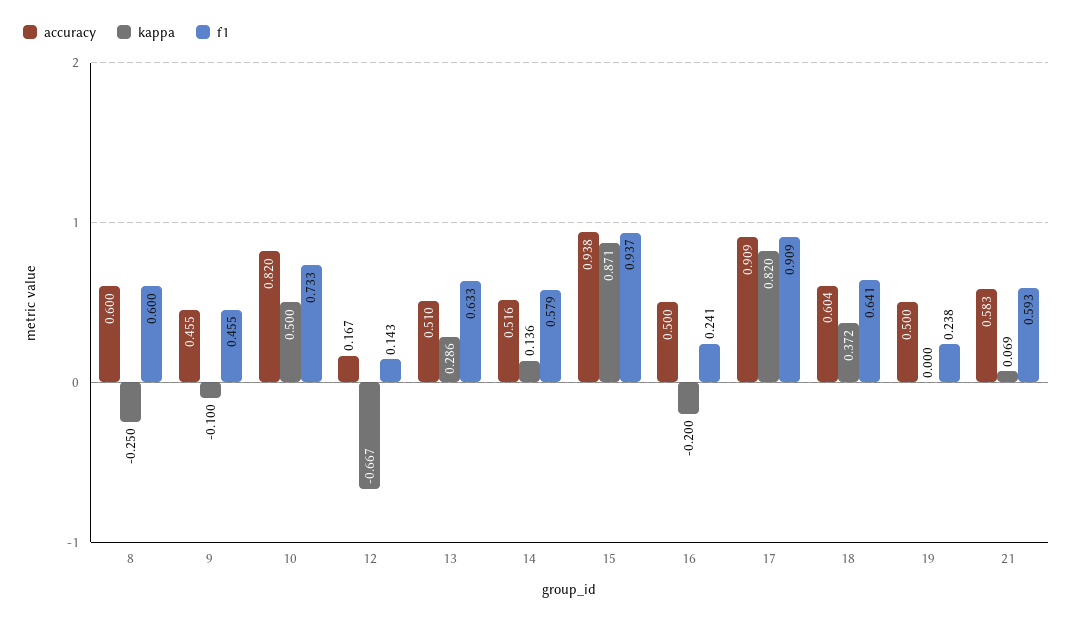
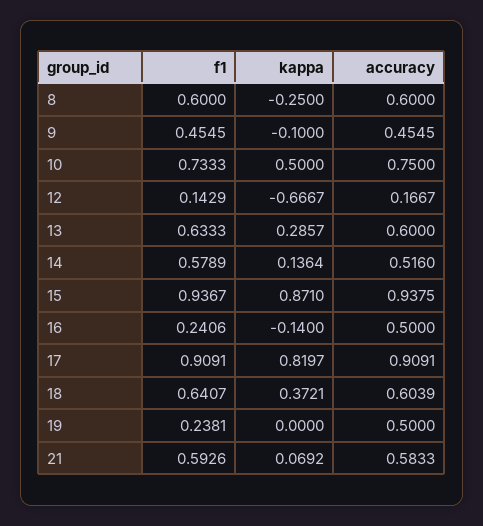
  {
    "accuracy": {
      "8": 0.6,
      "9": 0.4545,
-     "10": 0.82,
+     "10": 0.75,
      "12": 0.1667,
-     "13": 0.51,
+     "13": 0.6,
      "14": 0.516,
      "15": 0.9375,
      "16": 0.5,
      "17": 0.9091,
      "18": 0.6039,
      "19": 0.5,
      "21": 0.5833
    },
    "kappa": {
      "8": -0.25,
      "9": -0.1,
      "10": 0.5,
      "12": -0.6667,
      "13": 0.2857,
      "14": 0.1364,
      "15": 0.871,
-     "16": -0.2,
+     "16": -0.14,
      "17": 0.8197,
      "18": 0.3721,
      "19": 0,
      "21": 0.0692
    },
    "f1": {
      "8": 0.6,
      "9": 0.4545,
      "10": 0.7333,
      "12": 0.1429,
      "13": 0.6333,
      "14": 0.5789,
      "15": 0.9367,
      "16": 0.2406,
      "17": 0.9091,
      "18": 0.6407,
      "19": 0.2381,
      "21": 0.5926
    }
  }

